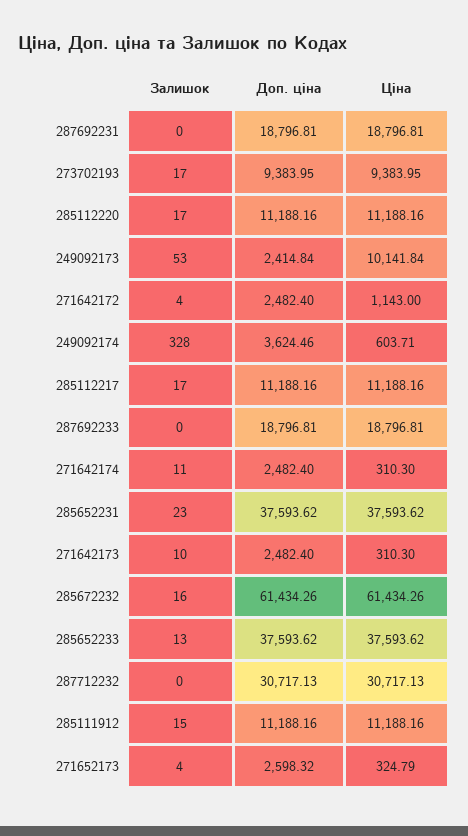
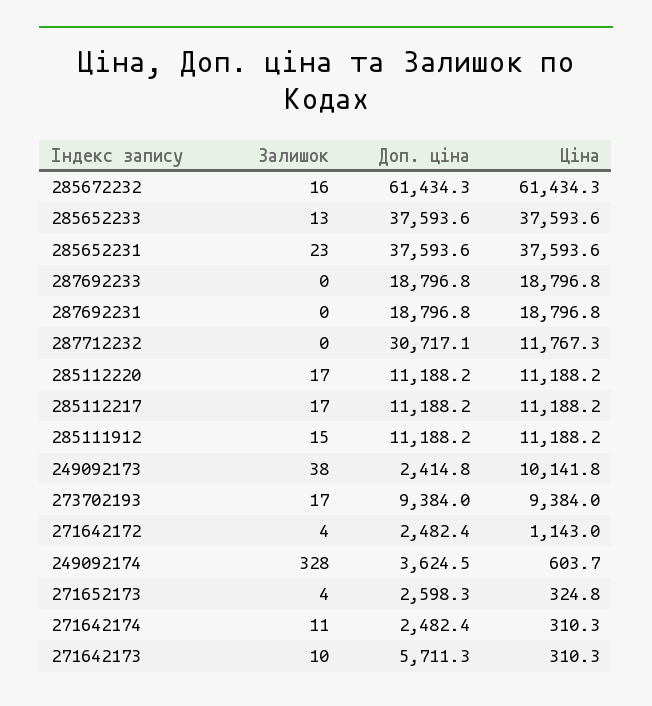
  {
    "Залишок": {
      "287692231": 0,
      "273702193": 17,
      "285112220": 17,
-     "249092173": 53,
+     "249092173": 38,
      "271642172": 4,
      "249092174": 328,
      "285112217": 17,
      "287692233": 0,
      "271642174": 11,
      "285652231": 23,
      "271642173": 10,
      "285672232": 16,
      "285652233": 13,
      "287712232": 0,
      "285111912": 15,
      "271652173": 4
    },
    "Доп. ціна": {
      "287692231": 18796.81,
      "273702193": 9383.95,
      "285112220": 11188.16,
      "249092173": 2414.84,
      "271642172": 2482.4,
      "249092174": 3624.46,
      "285112217": 11188.16,
      "287692233": 18796.81,
      "271642174": 2482.4,
      "285652231": 37593.62,
-     "271642173": 2482.4,
+     "271642173": 5711.3,
      "285672232": 61434.26,
      "285652233": 37593.62,
      "287712232": 30717.13,
      "285111912": 11188.16,
      "271652173": 2598.32
    },
    "Ціна": {
      "287692231": 18796.81,
      "273702193": 9383.95,
      "285112220": 11188.16,
      "249092173": 10141.84,
      "271642172": 1143,
      "249092174": 603.71,
      "285112217": 11188.16,
      "287692233": 18796.81,
      "271642174": 310.3,
      "285652231": 37593.62,
      "271642173": 310.3,
      "285672232": 61434.26,
      "285652233": 37593.62,
-     "287712232": 30717.13,
+     "287712232": 11767.3,
      "285111912": 11188.16,
      "271652173": 324.79
    }
  }

